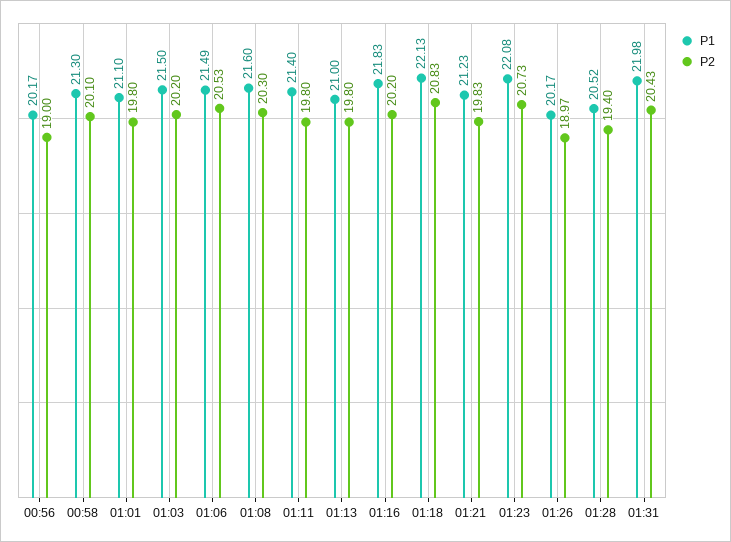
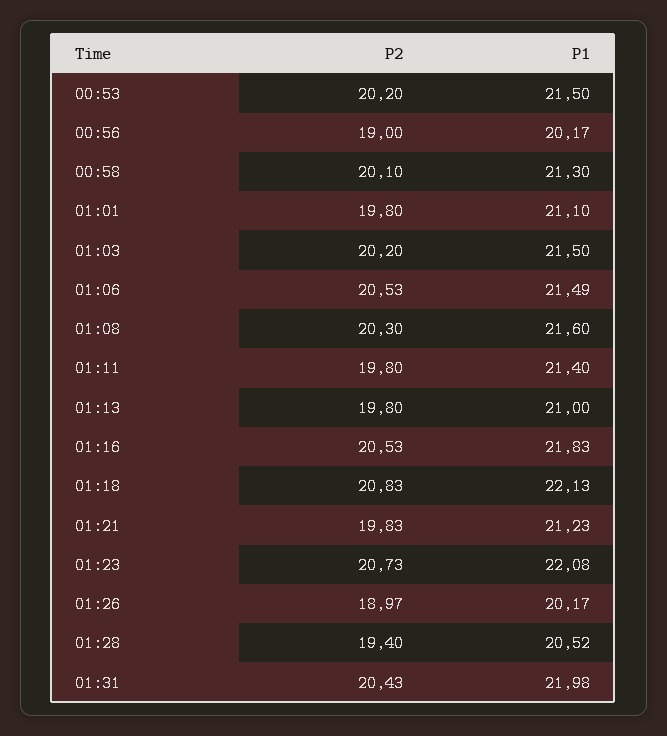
  {
    "P1": {
      "00:56": 20.17,
      "00:58": 21.3,
      "01:01": 21.1,
      "01:03": 21.5,
      "01:06": 21.49,
      "01:08": 21.6,
      "01:11": 21.4,
      "01:13": 21,
      "01:16": 21.83,
      "01:18": 22.13,
      "01:21": 21.23,
      "01:23": 22.08,
      "01:26": 20.17,
      "01:28": 20.52,
-     "01:31": 21.98
+     "01:31": 21.98,
+     "00:53": 21.5
    },
    "P2": {
      "00:56": 19,
      "00:58": 20.1,
      "01:01": 19.8,
      "01:03": 20.2,
      "01:06": 20.53,
      "01:08": 20.3,
      "01:11": 19.8,
      "01:13": 19.8,
-     "01:16": 20.2,
+     "01:16": 20.53,
      "01:18": 20.83,
      "01:21": 19.83,
      "01:23": 20.73,
      "01:26": 18.97,
      "01:28": 19.4,
-     "01:31": 20.43
+     "01:31": 20.43,
+     "00:53": 20.2
    }
  }

